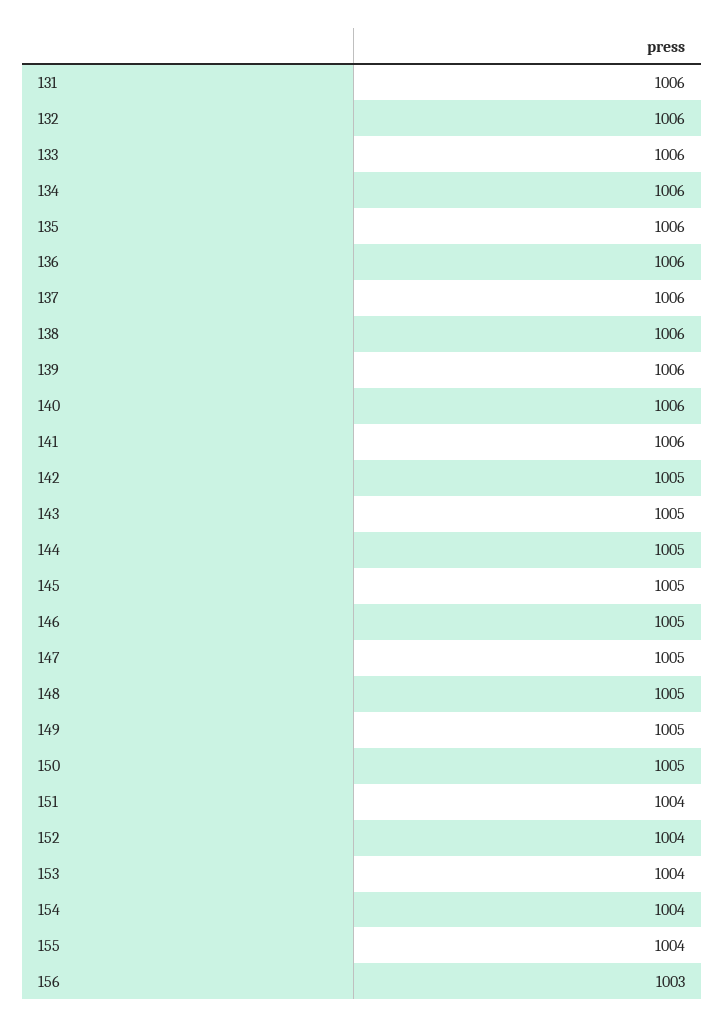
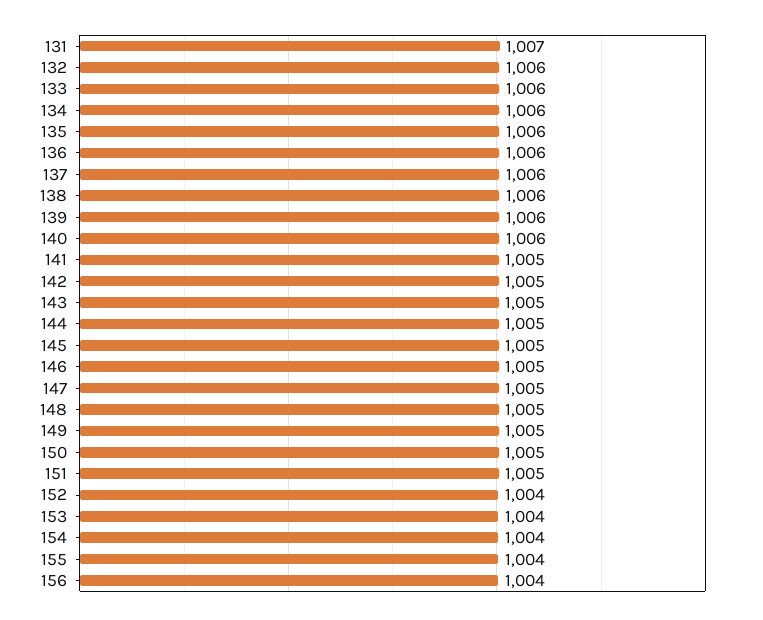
  {
-   "131": 1006,
+   "131": 1007,
    "132": 1006,
    "133": 1006,
    "134": 1006,
    "135": 1006,
    "136": 1006,
    "137": 1006,
    "138": 1006,
    "139": 1006,
    "140": 1006,
-   "141": 1006,
+   "141": 1005,
    "142": 1005,
    "143": 1005,
    "144": 1005,
    "145": 1005,
    "146": 1005,
    "147": 1005,
    "148": 1005,
    "149": 1005,
    "150": 1005,
-   "151": 1004,
+   "151": 1005,
    "152": 1004,
    "153": 1004,
    "154": 1004,
    "155": 1004,
-   "156": 1003
+   "156": 1004
  }

